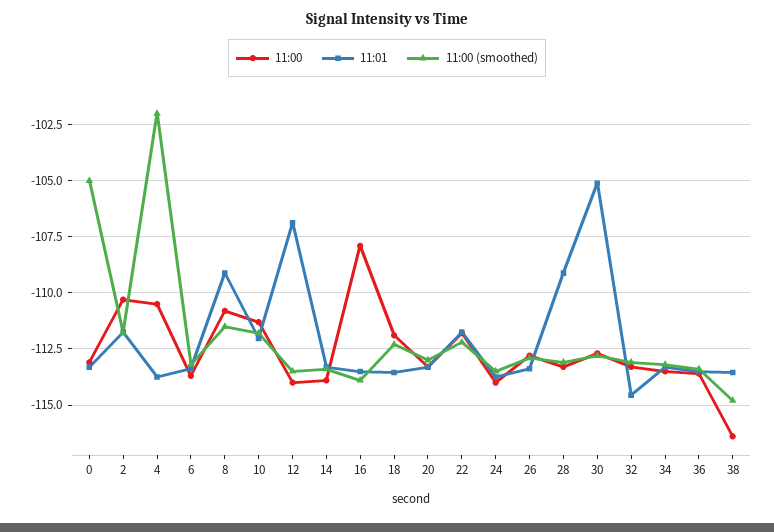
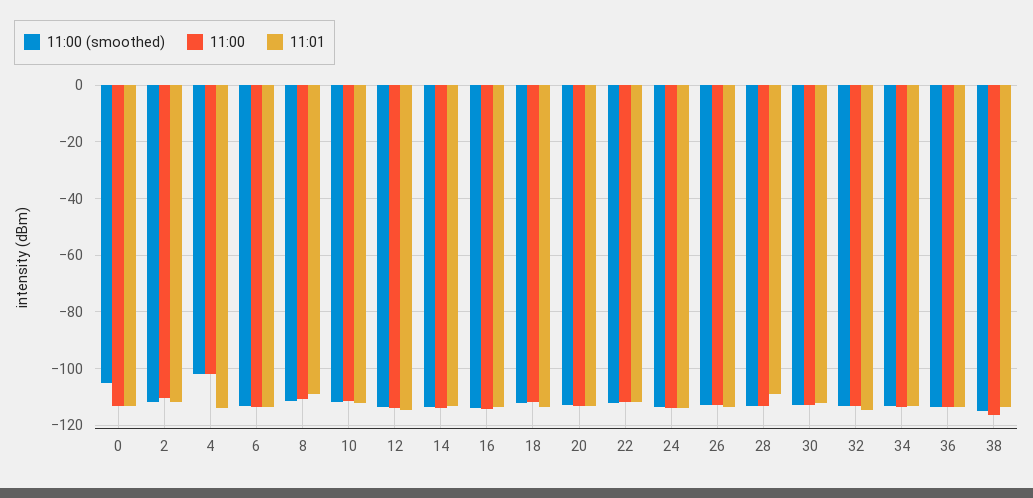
  {
    "11:00": {
      "0": -113,
      "2": -110.5,
-     "4": -110.5,
+     "4": -102.5,
      "6": -113.5,
      "8": -111,
      "10": -111.5,
      "12": -114,
      "14": -114,
-     "16": -108,
+     "16": -115,
      "18": -112,
      "20": -113.5,
      "22": -112,
      "24": -114,
      "26": -113,
      "28": -113.5,
      "30": -112.5,
      "32": -113.5,
      "34": -113.5,
      "36": -113.5,
      "38": -116.5
    },
    "11:01": {
      "0": -113.5,
      "2": -112,
      "4": -114,
      "6": -113.5,
      "8": -109,
      "10": -112,
-     "12": -107,
+     "12": -115,
      "14": -113.5,
      "16": -113.5,
      "18": -113.5,
      "20": -113.5,
      "22": -112,
      "24": -114,
      "26": -113.5,
      "28": -109,
-     "30": -105,
+     "30": -112.5,
      "32": -114.5,
      "34": -113.5,
      "36": -113.5,
      "38": -113.5
    },
    "11:00 (smoothed)": {
      "0": -105,
      "2": -112,
      "4": -102,
      "6": -113,
      "8": -111.5,
      "10": -112,
      "12": -113.5,
      "14": -113.5,
      "16": -114,
      "18": -112.5,
      "20": -113,
      "22": -112,
      "24": -113.5,
      "26": -113,
      "28": -113,
      "30": -113,
      "32": -113,
      "34": -113,
      "36": -113.5,
      "38": -115
    }
  }

